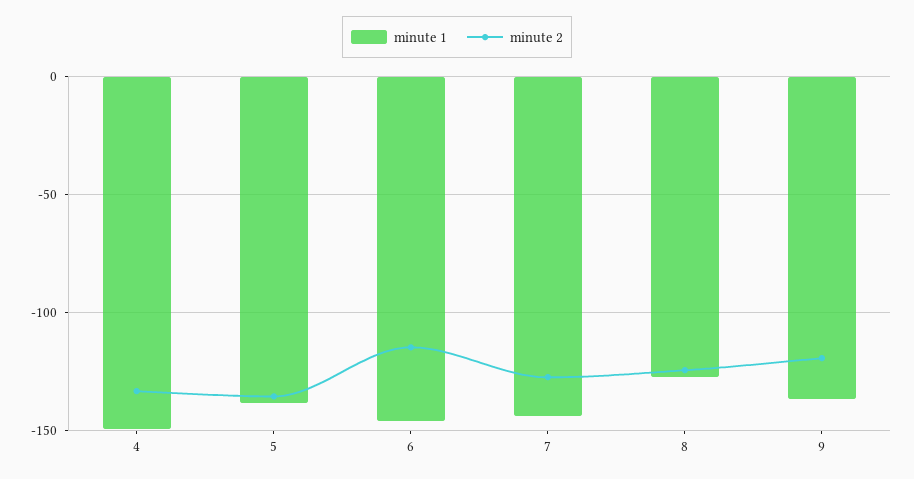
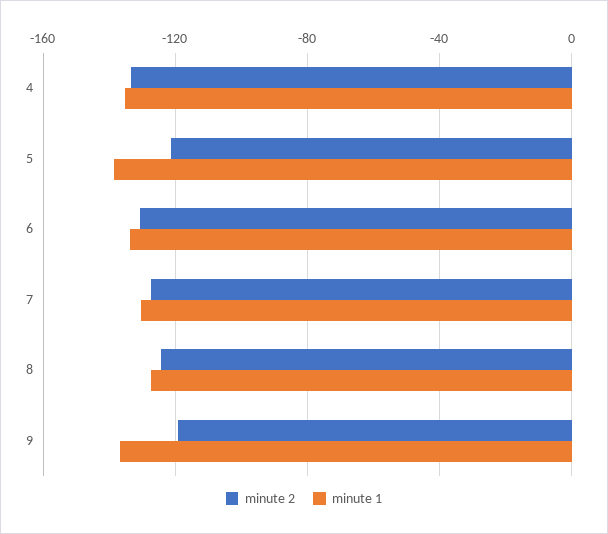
  {
    "minute 1": {
-     "4": -150,
+     "4": -135,
      "5": -140,
-     "6": -145,
+     "6": -135,
-     "7": -145,
+     "7": -130,
      "8": -125,
      "9": -135
    },
    "minute 2": {
      "4": -135,
-     "5": -135,
+     "5": -120,
-     "6": -115,
+     "6": -130,
      "7": -125,
      "8": -125,
      "9": -120
    }
  }

